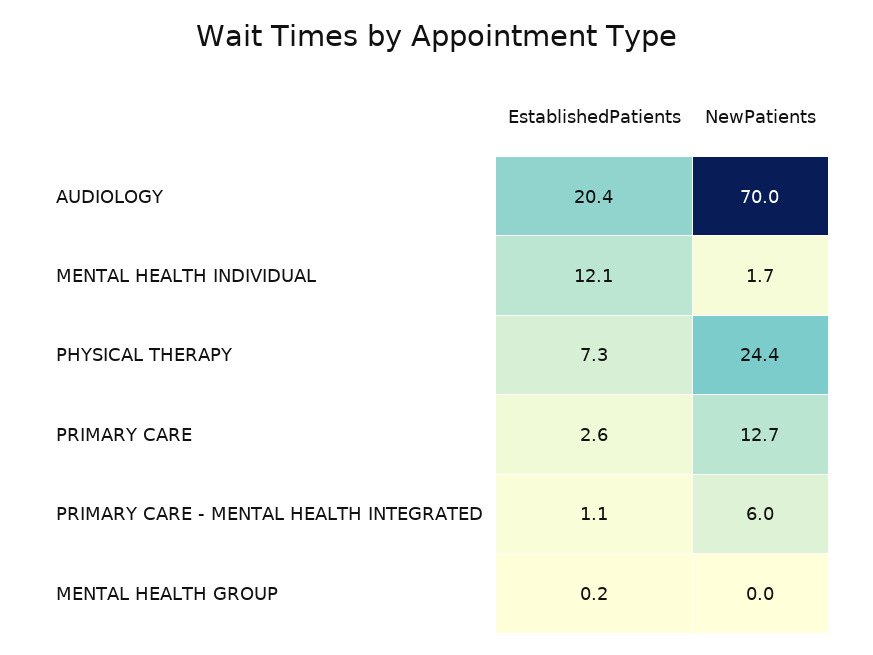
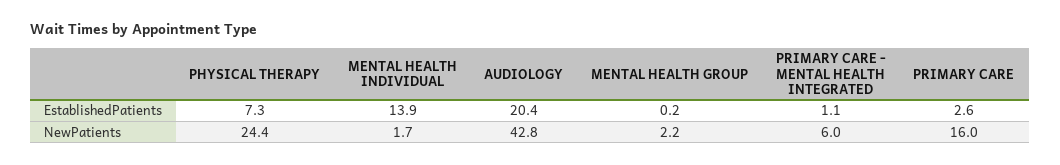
  {
    "EstablishedPatients": {
      "AUDIOLOGY": 20.4,
-     "MENTAL HEALTH INDIVIDUAL": 12.1,
+     "MENTAL HEALTH INDIVIDUAL": 13.9,
      "PHYSICAL THERAPY": 7.3,
      "PRIMARY CARE": 2.6,
      "PRIMARY CARE - MENTAL HEALTH INTEGRATED": 1.1,
      "MENTAL HEALTH GROUP": 0.2
    },
    "NewPatients": {
-     "AUDIOLOGY": 70,
+     "AUDIOLOGY": 42.8,
      "MENTAL HEALTH INDIVIDUAL": 1.7,
      "PHYSICAL THERAPY": 24.4,
-     "PRIMARY CARE": 12.7,
+     "PRIMARY CARE": 16,
      "PRIMARY CARE - MENTAL HEALTH INTEGRATED": 6,
-     "MENTAL HEALTH GROUP": 0
+     "MENTAL HEALTH GROUP": 2.2
    }
  }

